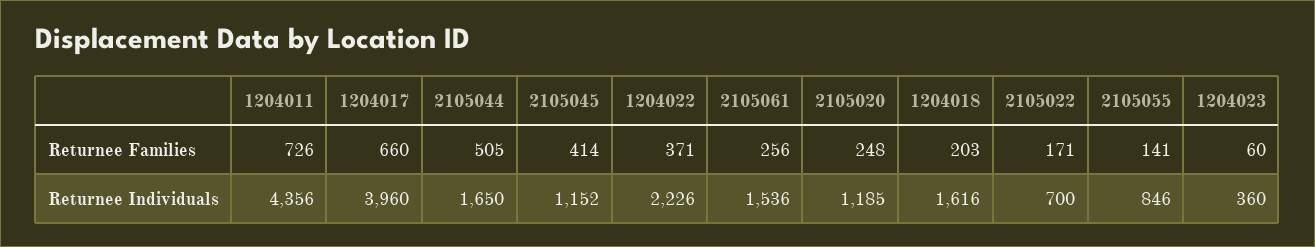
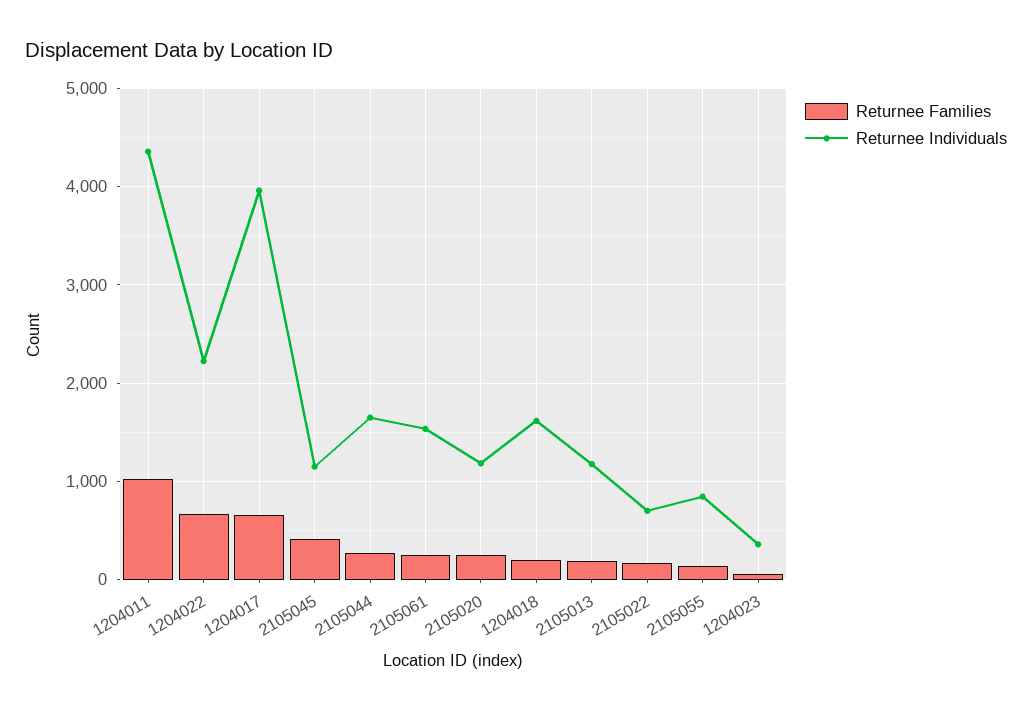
  {
    "Returnee Families": {
-     "1204011": 726,
+     "1204011": 1000,
      "1204017": 660,
-     "2105044": 505,
+     "2105044": 300,
      "2105045": 414,
-     "1204022": 371,
+     "1204022": 700,
      "2105061": 256,
      "2105020": 248,
      "1204018": 203,
      "2105022": 171,
      "2105055": 141,
-     "1204023": 60
+     "1204023": 60,
+     "2105013": 200
    },
    "Returnee Individuals": {
      "1204011": 4356,
      "1204017": 3960,
      "2105044": 1650,
      "2105045": 1152,
      "1204022": 2226,
      "2105061": 1536,
      "2105020": 1185,
      "1204018": 1616,
      "2105022": 700,
      "2105055": 846,
-     "1204023": 360
+     "1204023": 360,
+     "2105013": 1200
    }
  }

